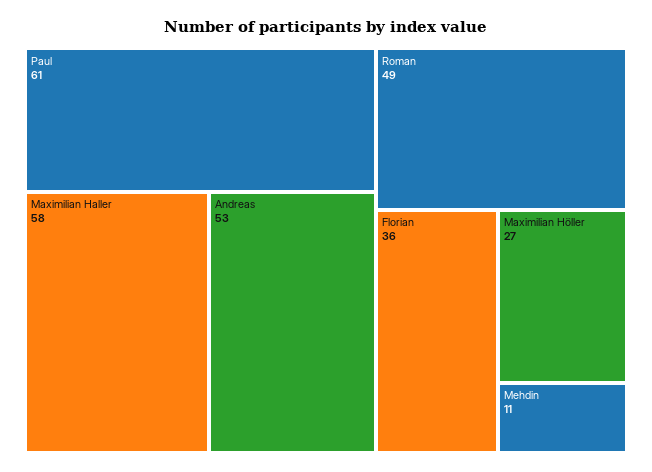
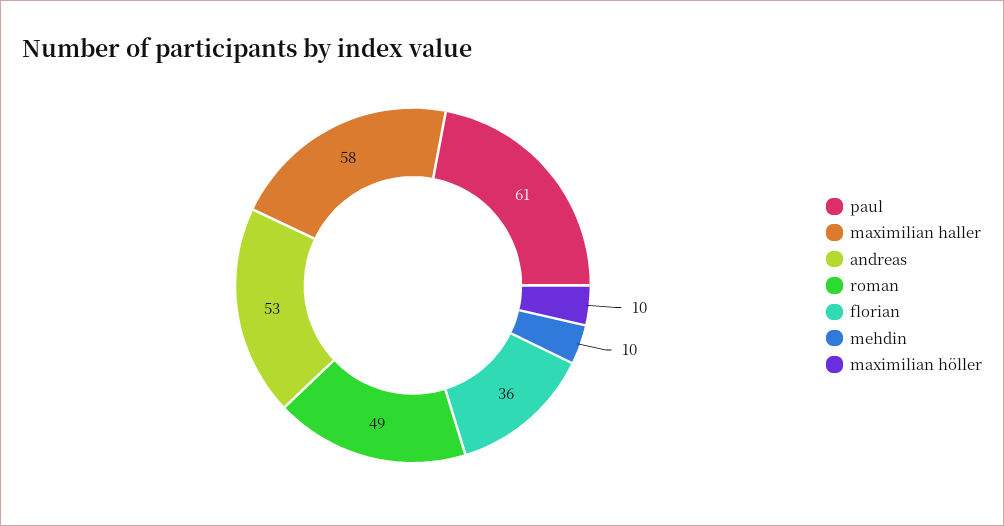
  {
    "Paul": 61,
    "Maximilian Haller": 58,
    "Andreas": 53,
    "Roman": 49,
    "Florian": 36,
-   "Maximilian Höller": 27,
+   "Maximilian Höller": 10,
-   "Mehdin": 11
+   "Mehdin": 10
  }

